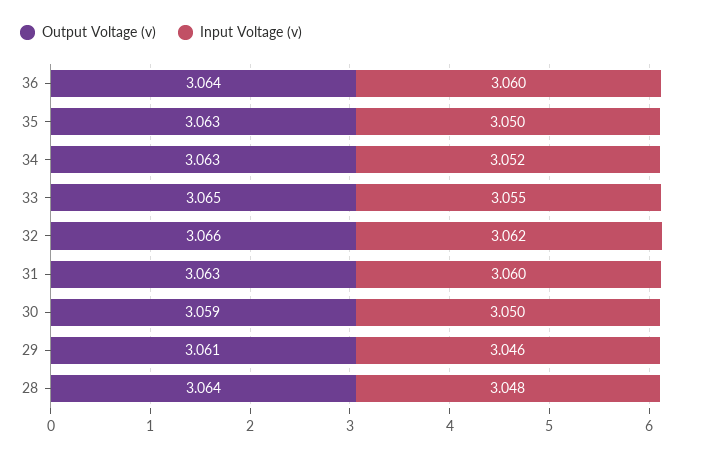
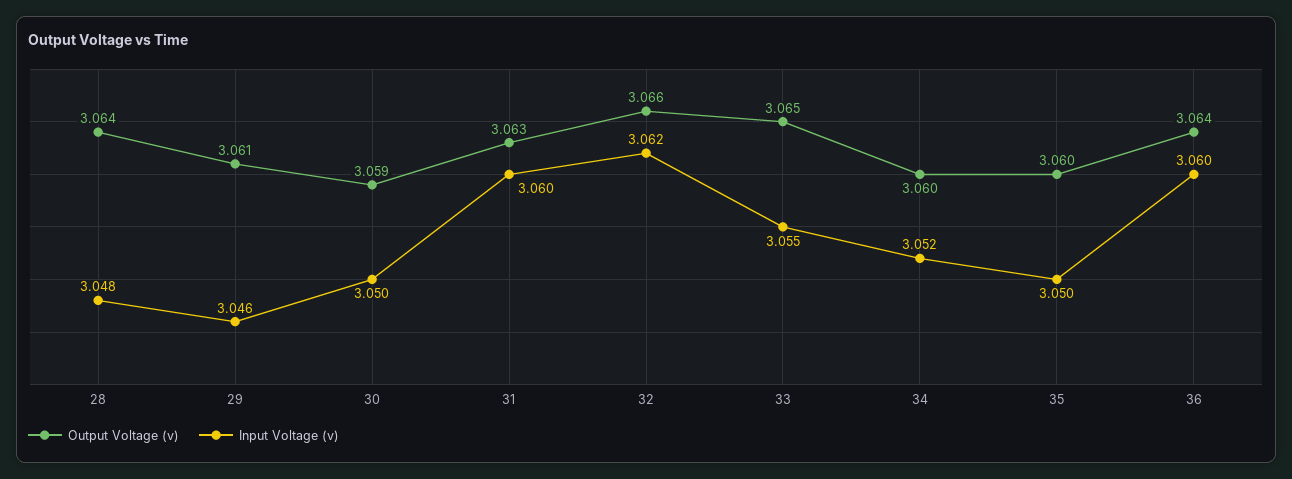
  {
    "Output Voltage (v)": {
      "36": 3.064,
-     "35": 3.063,
+     "35": 3.06,
-     "34": 3.063,
+     "34": 3.06,
      "33": 3.065,
      "32": 3.066,
      "31": 3.063,
      "30": 3.059,
      "29": 3.061,
      "28": 3.064
    },
    "Input Voltage (v)": {
      "36": 3.06,
      "35": 3.05,
      "34": 3.052,
      "33": 3.055,
      "32": 3.062,
      "31": 3.06,
      "30": 3.05,
      "29": 3.046,
      "28": 3.048
    }
  }

